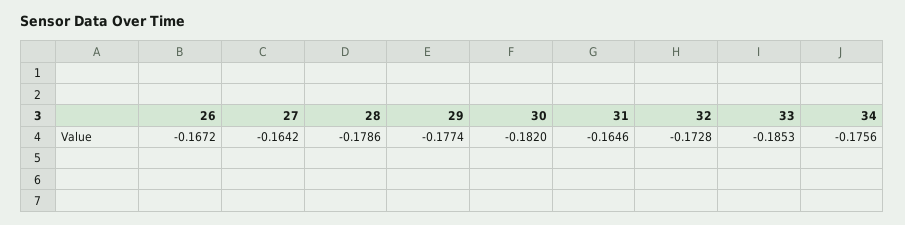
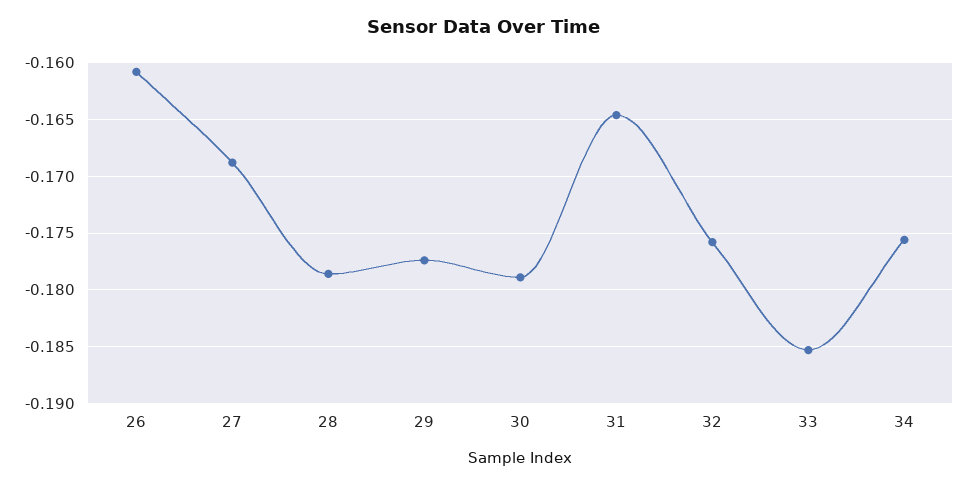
  {
-   "26": -0.1672,
+   "26": -0.161,
-   "27": -0.1642,
+   "27": -0.169,
    "28": -0.1786,
    "29": -0.1774,
-   "30": -0.182,
+   "30": -0.179,
    "31": -0.1646,
-   "32": -0.1728,
+   "32": -0.176,
    "33": -0.1853,
    "34": -0.1756
  }

